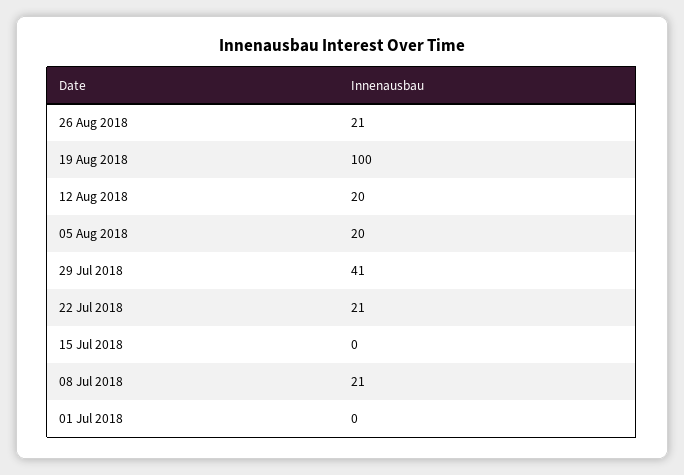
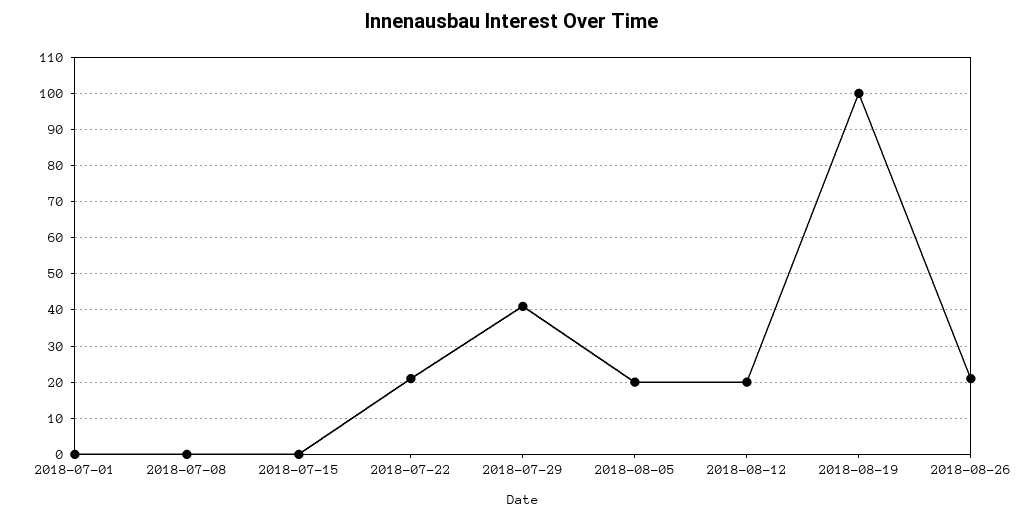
  {
    "26 Aug 2018": 21,
    "19 Aug 2018": 100,
    "12 Aug 2018": 20,
    "05 Aug 2018": 20,
    "29 Jul 2018": 41,
    "22 Jul 2018": 21,
    "15 Jul 2018": 0,
-   "08 Jul 2018": 21,
+   "08 Jul 2018": 0,
    "01 Jul 2018": 0
  }

